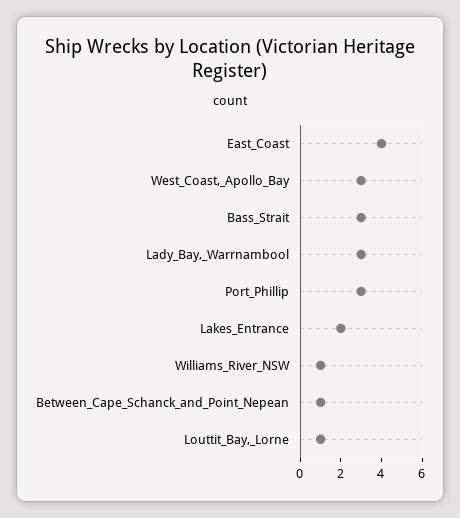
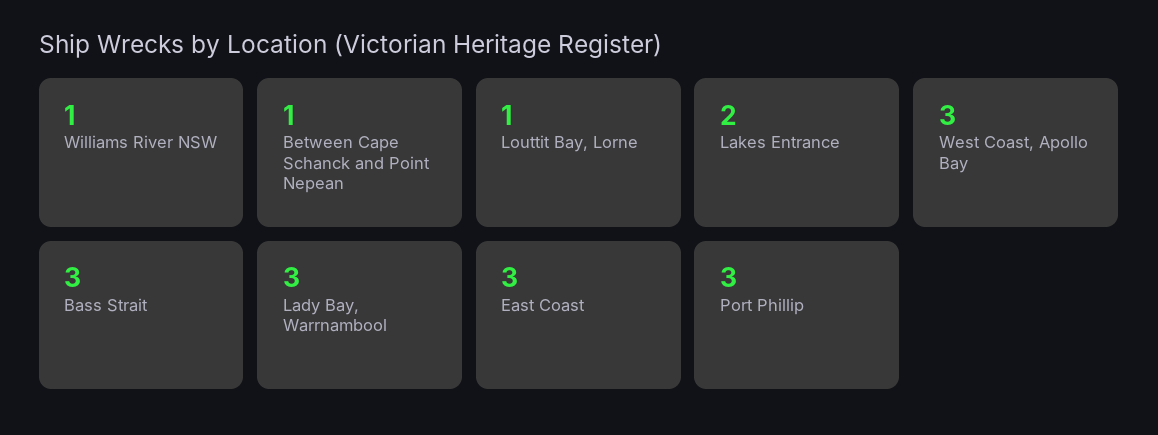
  {
-   "East_Coast": 4,
+   "East_Coast": 3,
    "West_Coast,_Apollo_Bay": 3,
    "Bass_Strait": 3,
    "Lady_Bay,_Warrnambool": 3,
    "Port_Phillip": 3,
    "Lakes_Entrance": 2,
    "Williams_River_NSW": 1,
    "Between_Cape_Schanck_and_Point_Nepean": 1,
    "Louttit_Bay,_Lorne": 1
  }

